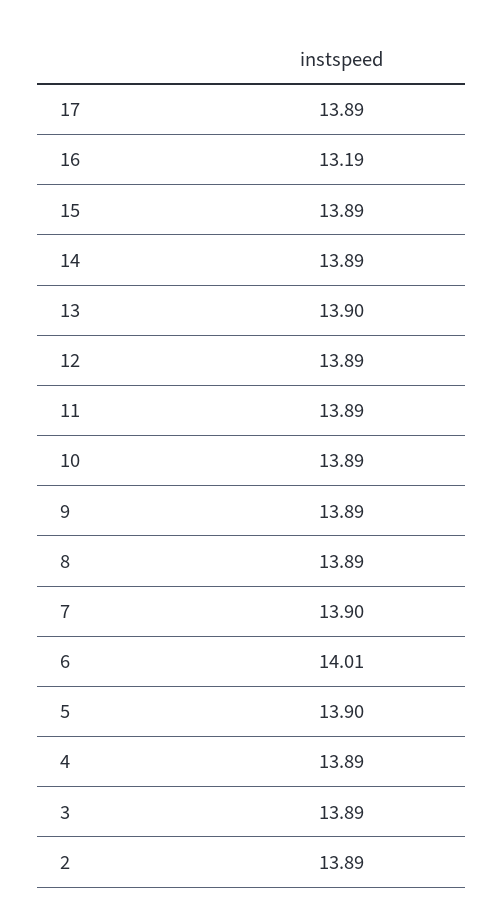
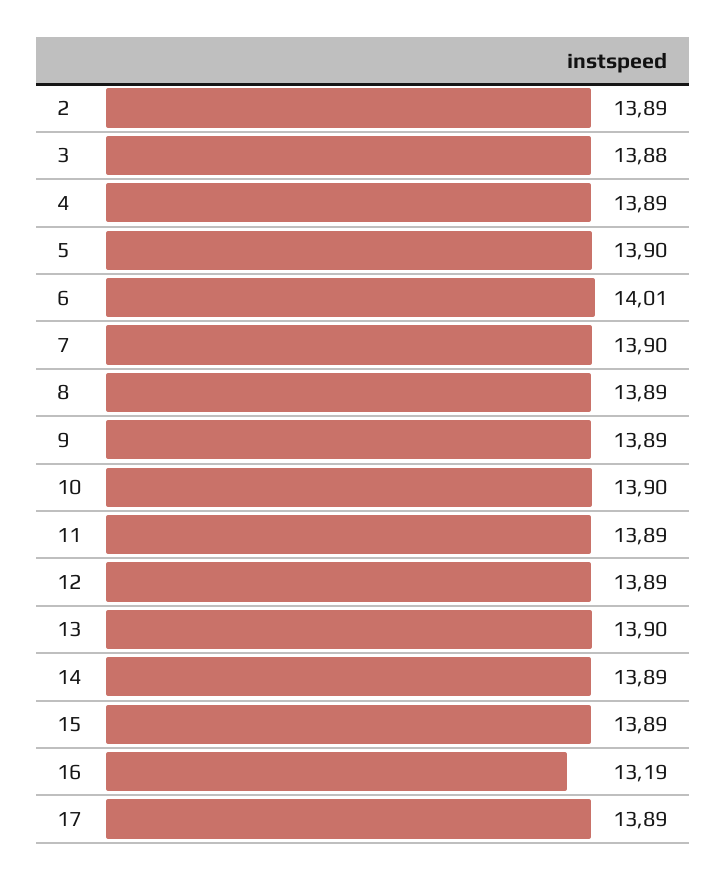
  {
    "17": 13.89,
    "16": 13.19,
    "15": 13.89,
    "14": 13.89,
    "13": 13.9,
    "12": 13.89,
    "11": 13.89,
-   "10": 13.89,
+   "10": 13.9,
    "9": 13.89,
    "8": 13.89,
    "7": 13.9,
    "6": 14.01,
    "5": 13.9,
    "4": 13.89,
-   "3": 13.89,
+   "3": 13.88,
    "2": 13.89
  }

